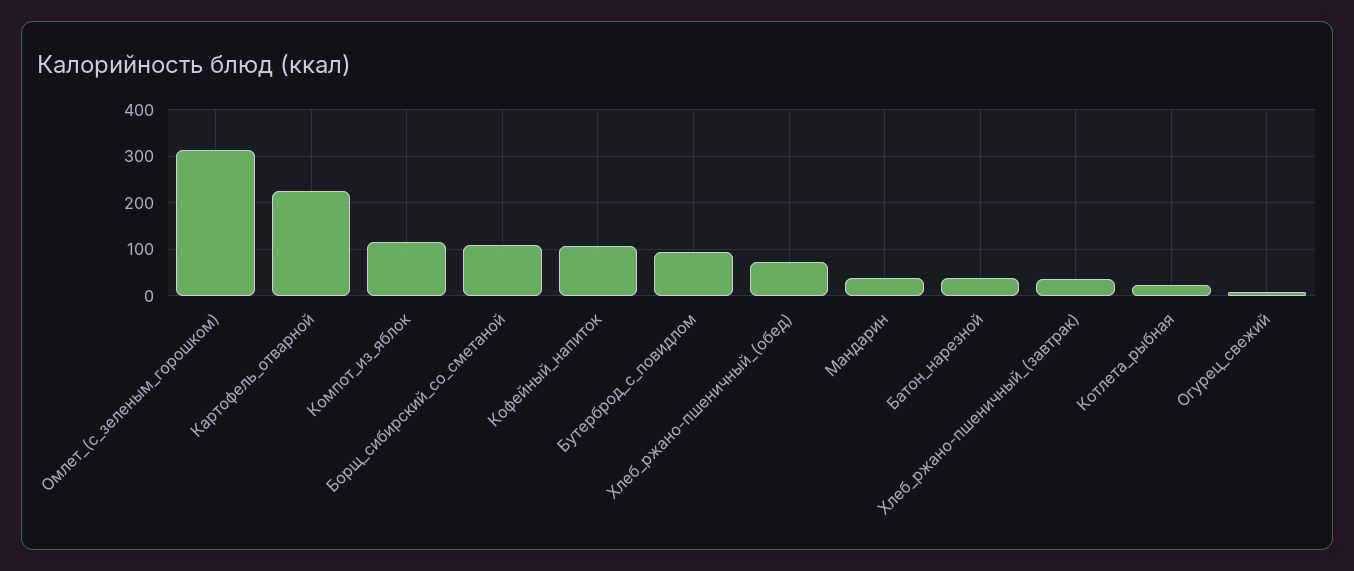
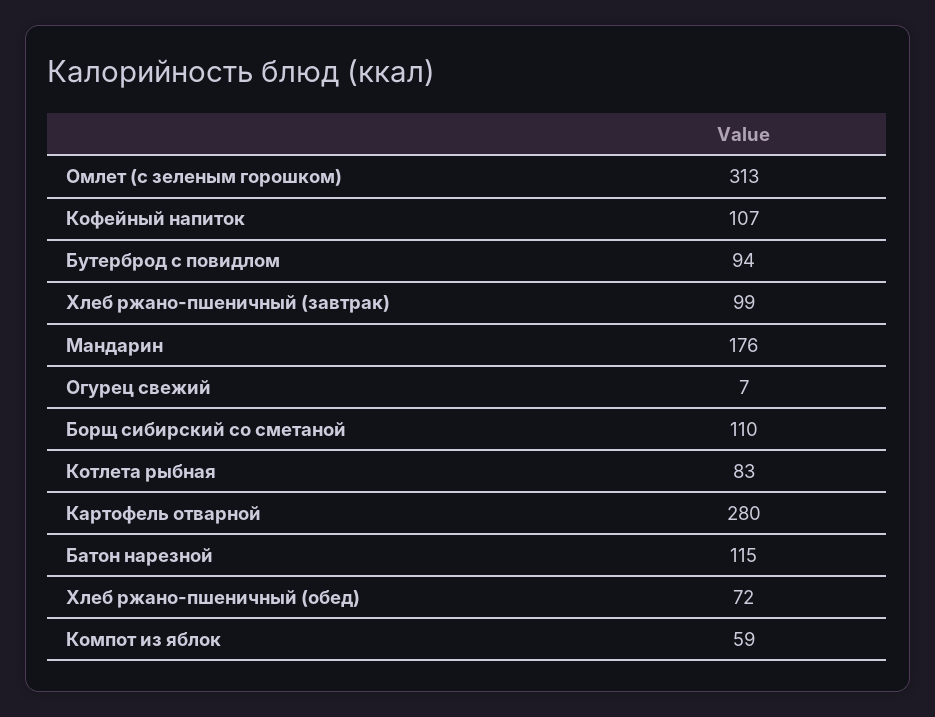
  {
    "Омлет_(с_зеленым_горошком)": 313,
-   "Картофель_отварной": 220,
+   "Картофель_отварной": 280,
-   "Компот_из_яблок": 120,
+   "Компот_из_яблок": 59,
    "Борщ_сибирский_со_сметаной": 110,
    "Кофейный_напиток": 107,
    "Бутерброд_с_повидлом": 94,
    "Хлеб_ржано-пшеничный_(обед)": 72,
-   "Мандарин": 40,
+   "Мандарин": 176,
-   "Батон_нарезной": 40,
+   "Батон_нарезной": 115,
-   "Хлеб_ржано-пшеничный_(завтрак)": 40,
+   "Хлеб_ржано-пшеничный_(завтрак)": 99,
-   "Котлета_рыбная": 20,
+   "Котлета_рыбная": 83,
    "Огурец_свежий": 7
  }

